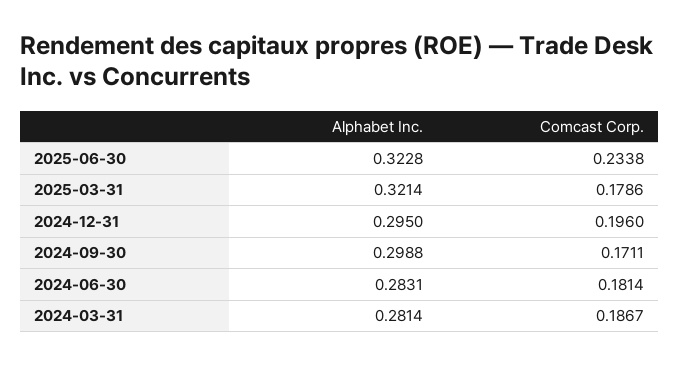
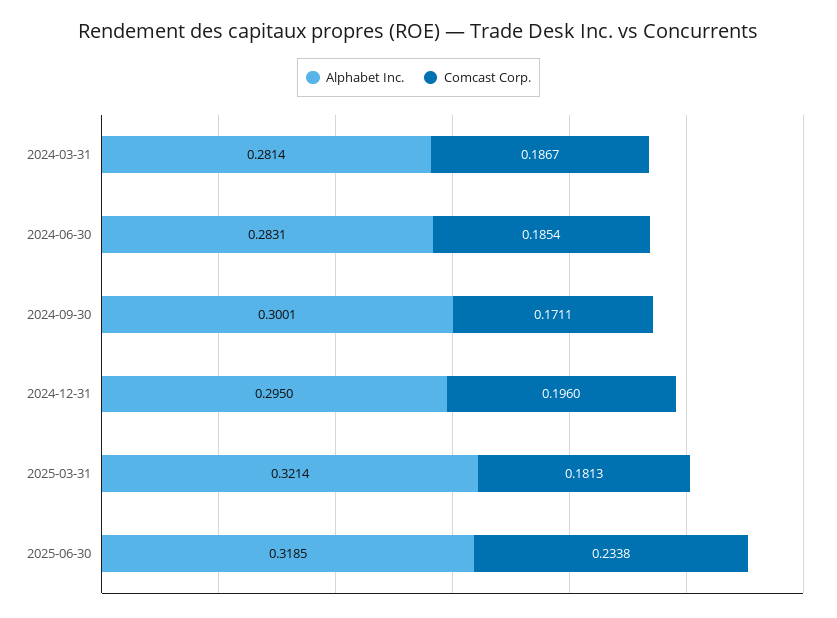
  {
    "Alphabet Inc.": {
-     "2025-06-30": 0.3228,
+     "2025-06-30": 0.3185,
      "2025-03-31": 0.3214,
      "2024-12-31": 0.295,
-     "2024-09-30": 0.2988,
+     "2024-09-30": 0.3001,
      "2024-06-30": 0.2831,
      "2024-03-31": 0.2814
    },
    "Comcast Corp.": {
      "2025-06-30": 0.2338,
-     "2025-03-31": 0.1786,
+     "2025-03-31": 0.1813,
      "2024-12-31": 0.196,
      "2024-09-30": 0.1711,
-     "2024-06-30": 0.1814,
+     "2024-06-30": 0.1854,
      "2024-03-31": 0.1867
    }
  }

